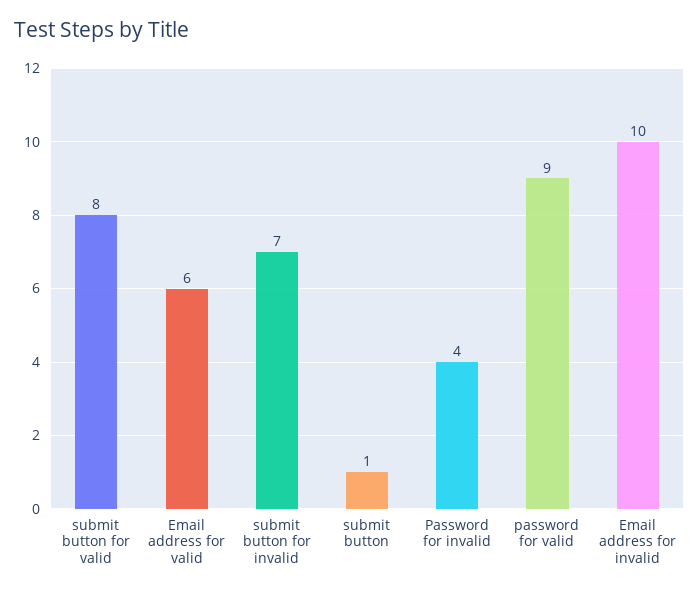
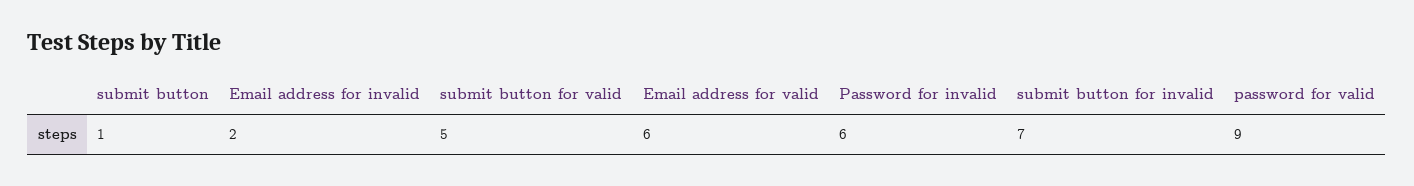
  {
-   "submit button for valid": 8,
+   "submit button for valid": 5,
    "Email address for valid": 6,
    "submit button for invalid": 7,
    "submit button": 1,
-   "Password for invalid": 4,
+   "Password for invalid": 6,
    "password for valid": 9,
-   "Email address for invalid": 10
+   "Email address for invalid": 2
  }

